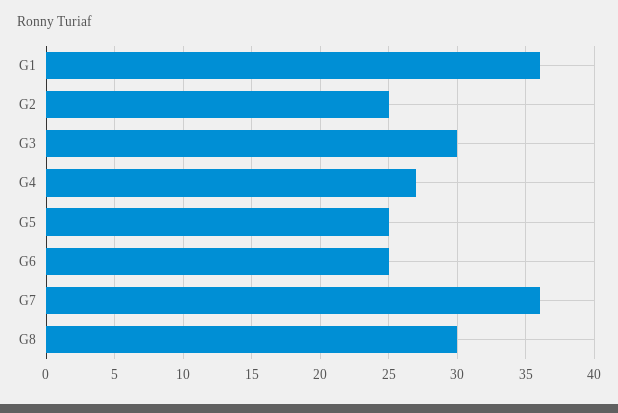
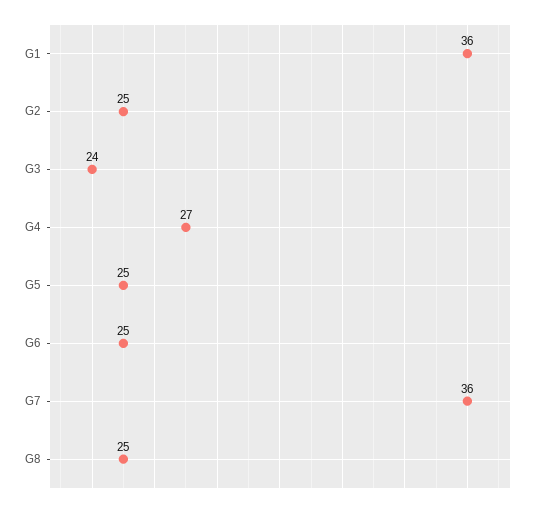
  {
    "G1": 36,
    "G2": 25,
-   "G3": 30,
+   "G3": 24,
    "G4": 27,
    "G5": 25,
    "G6": 25,
    "G7": 36,
-   "G8": 30
+   "G8": 25
  }

